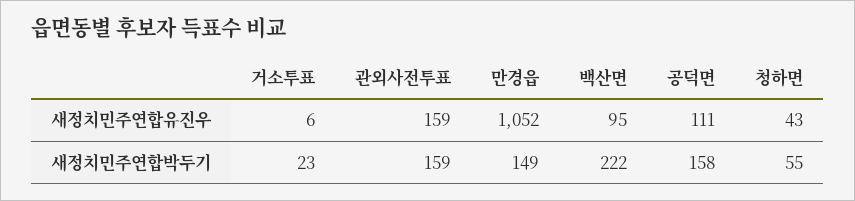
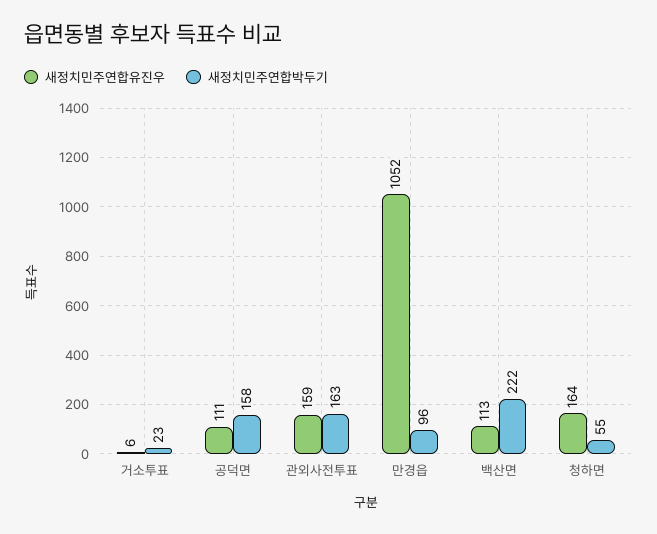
  {
    "새정치민주연합유진우": {
      "거소투표": 6,
      "관외사전투표": 159,
      "만경읍": 1052,
-     "백산면": 95,
+     "백산면": 113,
      "공덕면": 111,
-     "청하면": 43
+     "청하면": 164
    },
    "새정치민주연합박두기": {
      "거소투표": 23,
-     "관외사전투표": 159,
+     "관외사전투표": 163,
-     "만경읍": 149,
+     "만경읍": 96,
      "백산면": 222,
      "공덕면": 158,
      "청하면": 55
    }
  }

